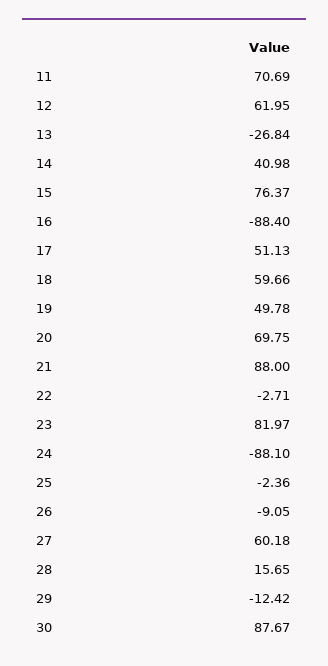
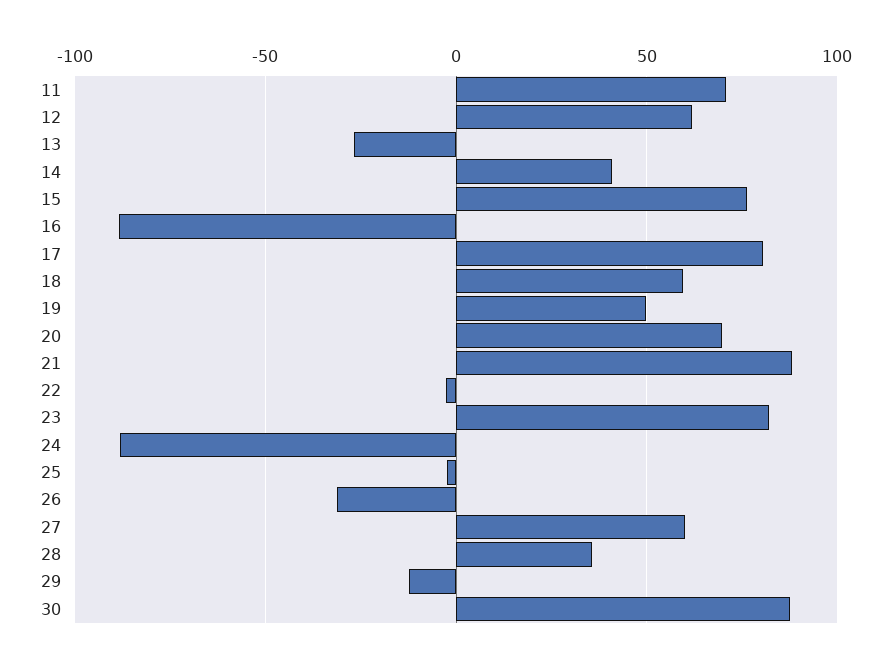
  {
    "11": 70.69,
    "12": 61.95,
    "13": -26.84,
    "14": 40.98,
    "15": 76.37,
    "16": -88.4,
-   "17": 51.13,
+   "17": 80,
    "18": 59.66,
    "19": 49.78,
    "20": 69.75,
    "21": 88,
    "22": -2.71,
    "23": 81.97,
    "24": -88.1,
    "25": -2.36,
-   "26": -9.05,
+   "26": -30,
    "27": 60.18,
-   "28": 15.65,
+   "28": 35,
    "29": -12.42,
    "30": 87.67
  }

